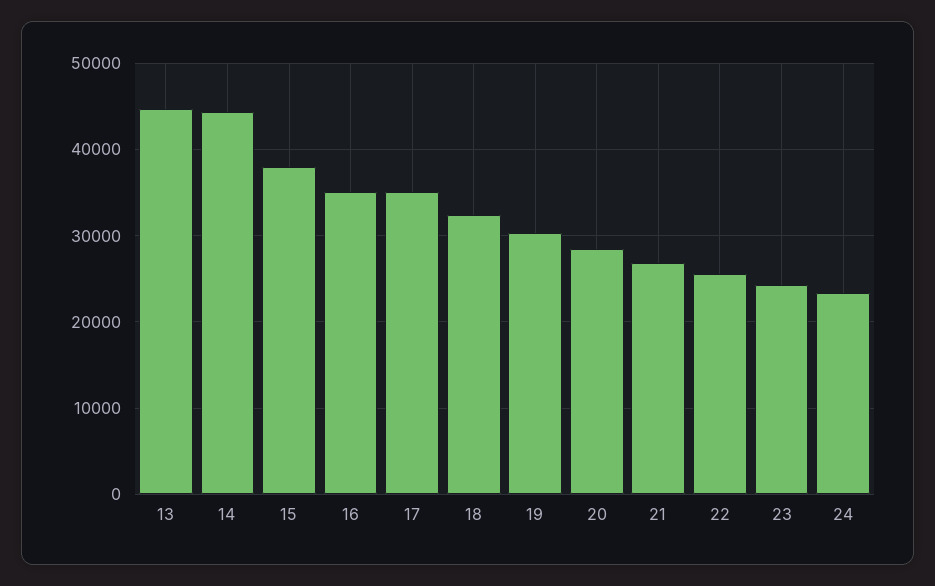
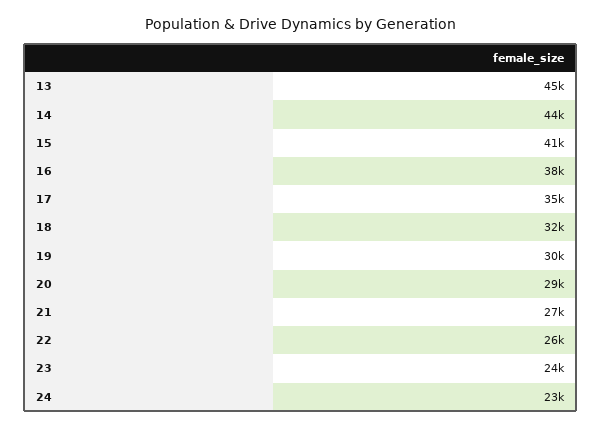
  {
    "13": 45000,
    "14": 44000,
-   "15": 38000,
+   "15": 41000,
-   "16": 35000,
+   "16": 38000,
    "17": 35000,
    "18": 32000,
    "19": 30000,
    "20": 29000,
    "21": 27000,
    "22": 26000,
    "23": 24000,
    "24": 23000
  }

